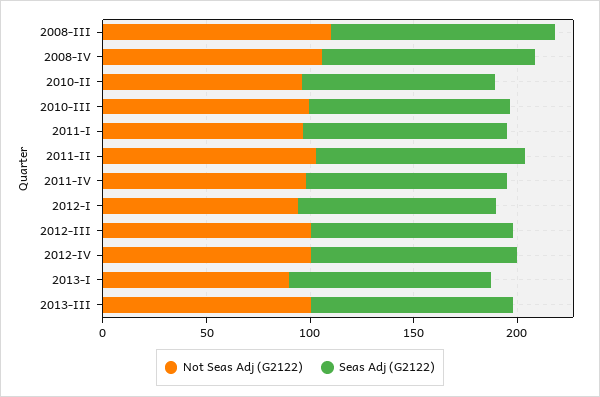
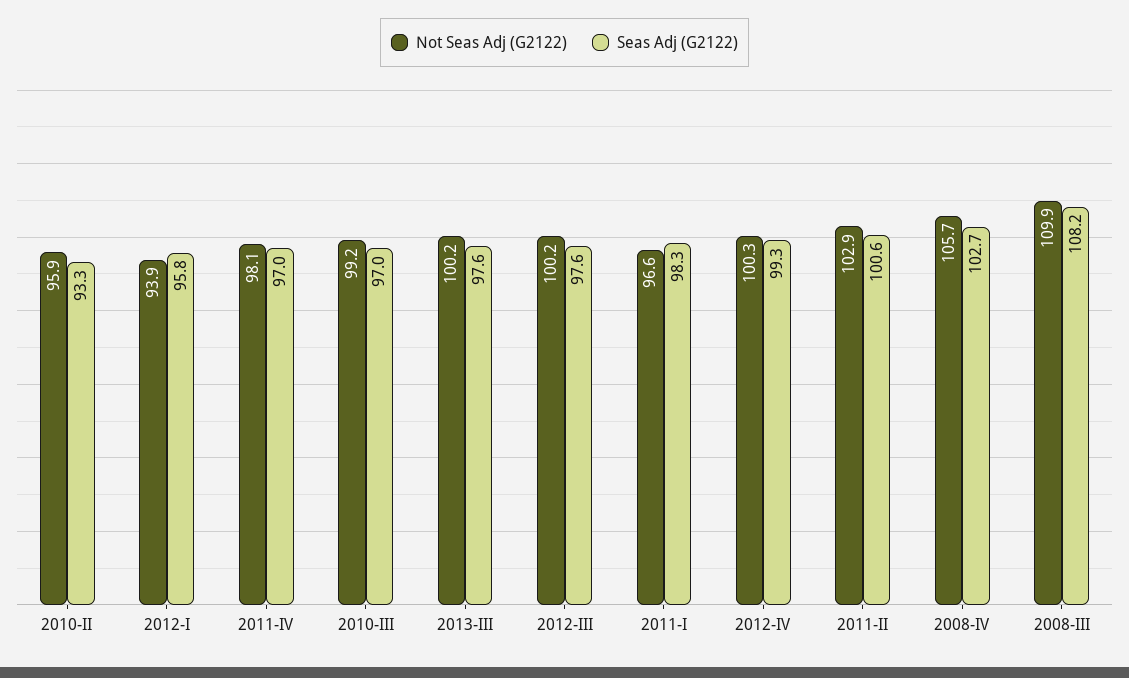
  {
    "Not Seas Adj (G2122)": {
      "2008-III": 109.9,
      "2008-IV": 105.7,
      "2010-II": 95.9,
      "2010-III": 99.2,
      "2011-I": 96.6,
      "2011-II": 102.9,
      "2011-IV": 98.1,
      "2012-I": 93.9,
      "2012-III": 100.2,
      "2012-IV": 100.3,
-     "2013-I": 90,
      "2013-III": 100.2
    },
    "Seas Adj (G2122)": {
      "2008-III": 108.2,
      "2008-IV": 102.7,
      "2010-II": 93.3,
      "2010-III": 97,
      "2011-I": 98.3,
      "2011-II": 100.6,
      "2011-IV": 97,
      "2012-I": 95.8,
      "2012-III": 97.6,
      "2012-IV": 99.3,
-     "2013-I": 100,
      "2013-III": 97.6
    }
  }

